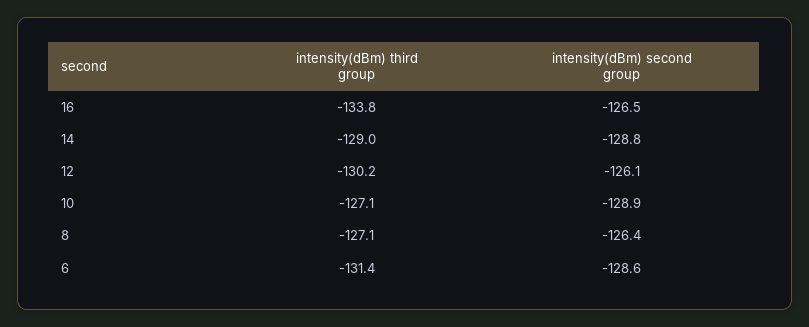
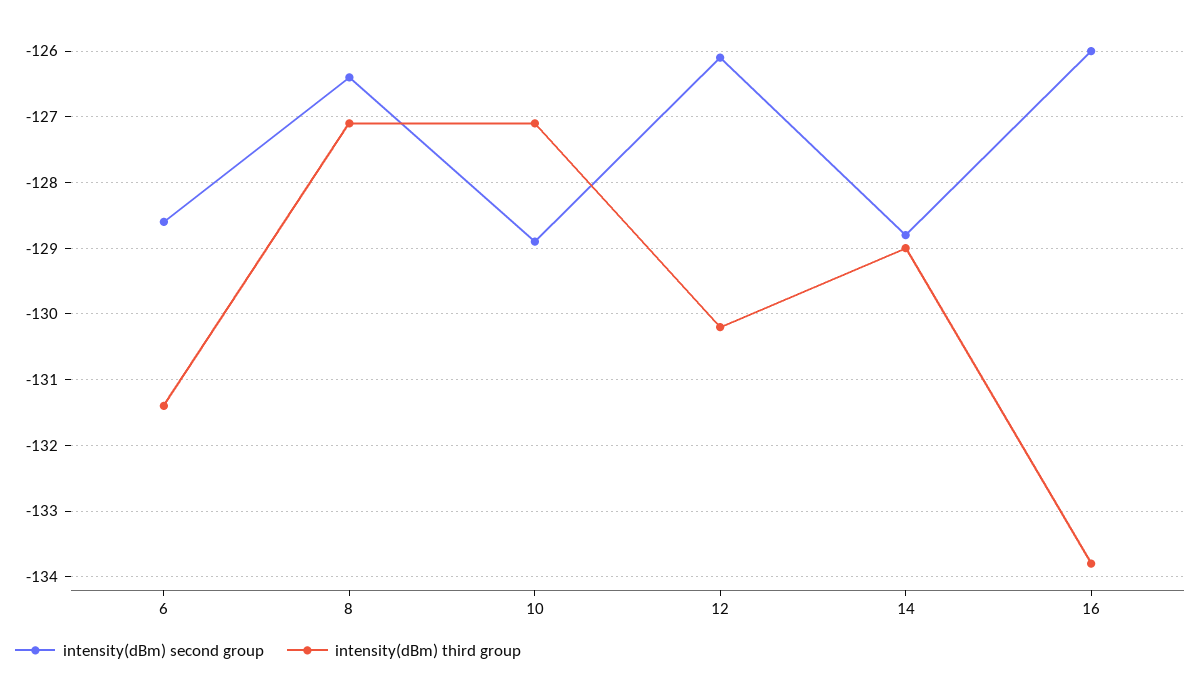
  {
    "intensity(dBm) third group": {
      "16": -133.8,
      "14": -129,
      "12": -130.2,
      "10": -127.1,
      "8": -127.1,
      "6": -131.4
    },
    "intensity(dBm) second group": {
-     "16": -126.5,
+     "16": -126,
      "14": -128.8,
      "12": -126.1,
      "10": -128.9,
      "8": -126.4,
      "6": -128.6
    }
  }

